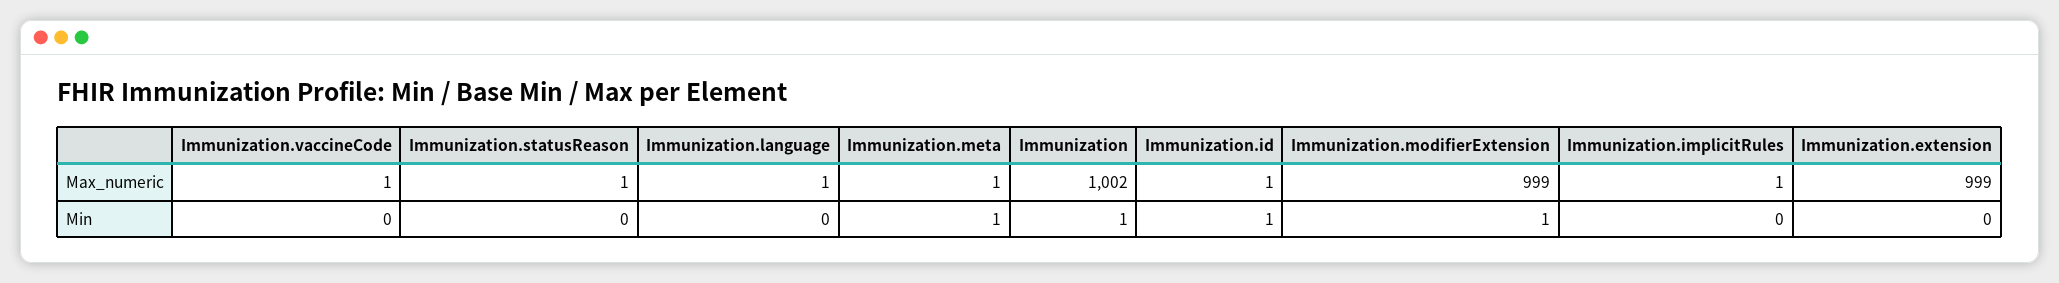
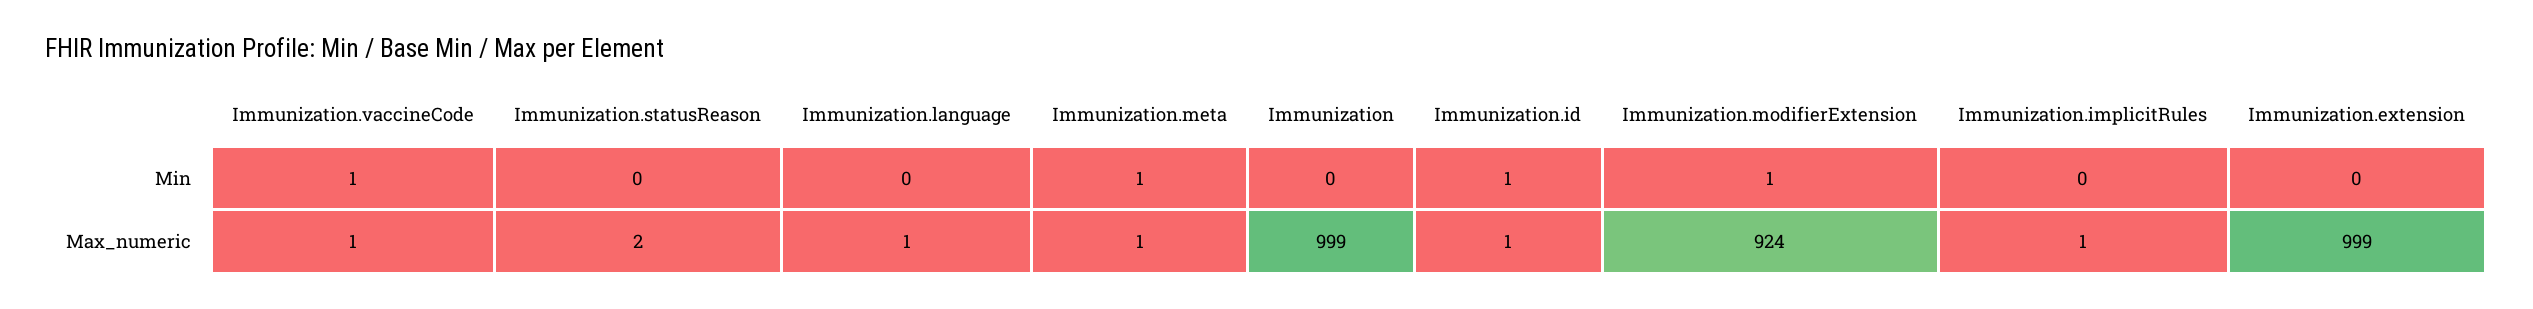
  {
    "Immunization.vaccineCode": {
      "Max_numeric": 1,
-     "Min": 0
+     "Min": 1
    },
    "Immunization.statusReason": {
-     "Max_numeric": 1,
+     "Max_numeric": 2,
      "Min": 0
    },
    "Immunization.language": {
      "Max_numeric": 1,
      "Min": 0
    },
    "Immunization.meta": {
      "Max_numeric": 1,
      "Min": 1
    },
    "Immunization": {
-     "Max_numeric": 1002,
+     "Max_numeric": 999,
-     "Min": 1
+     "Min": 0
    },
    "Immunization.id": {
      "Max_numeric": 1,
      "Min": 1
    },
    "Immunization.modifierExtension": {
-     "Max_numeric": 999,
+     "Max_numeric": 924,
      "Min": 1
    },
    "Immunization.implicitRules": {
      "Max_numeric": 1,
      "Min": 0
    },
    "Immunization.extension": {
      "Max_numeric": 999,
      "Min": 0
    }
  }

